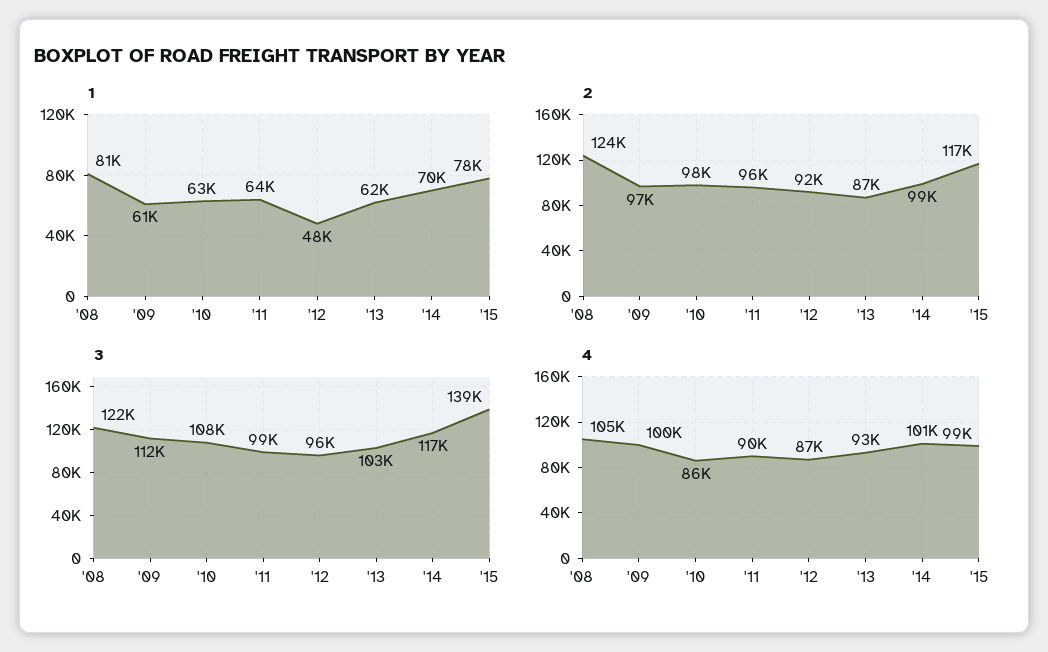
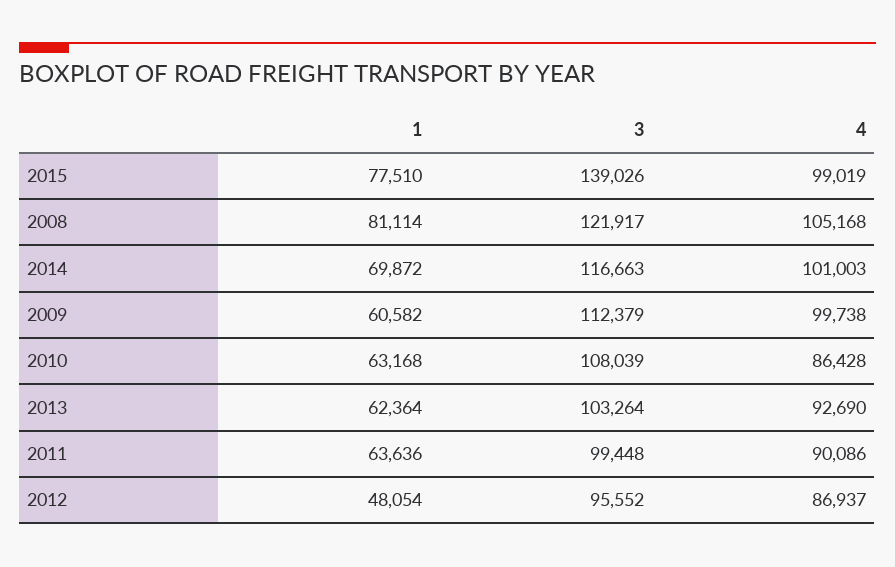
  {
    "1": {
      "'08": 81114,
      "'09": 60582,
      "'10": 63168,
      "'11": 63636,
      "'12": 48054,
      "'13": 62364,
      "'14": 69872,
      "'15": 77510
    },
-   "2": {
-     "'08": 124000,
-     "'09": 97000,
-     "'10": 98000,
-     "'11": 96000,
-     "'12": 92000,
-     "'13": 87000,
-     "'14": 99000,
-     "'15": 117000
-   },
    "3": {
      "'08": 121917,
      "'09": 112379,
      "'10": 108039,
      "'11": 99448,
      "'12": 95552,
      "'13": 103264,
      "'14": 116663,
      "'15": 139026
    },
    "4": {
      "'08": 105168,
      "'09": 99738,
      "'10": 86428,
      "'11": 90086,
      "'12": 86937,
      "'13": 92690,
      "'14": 101003,
      "'15": 99019
    }
  }

